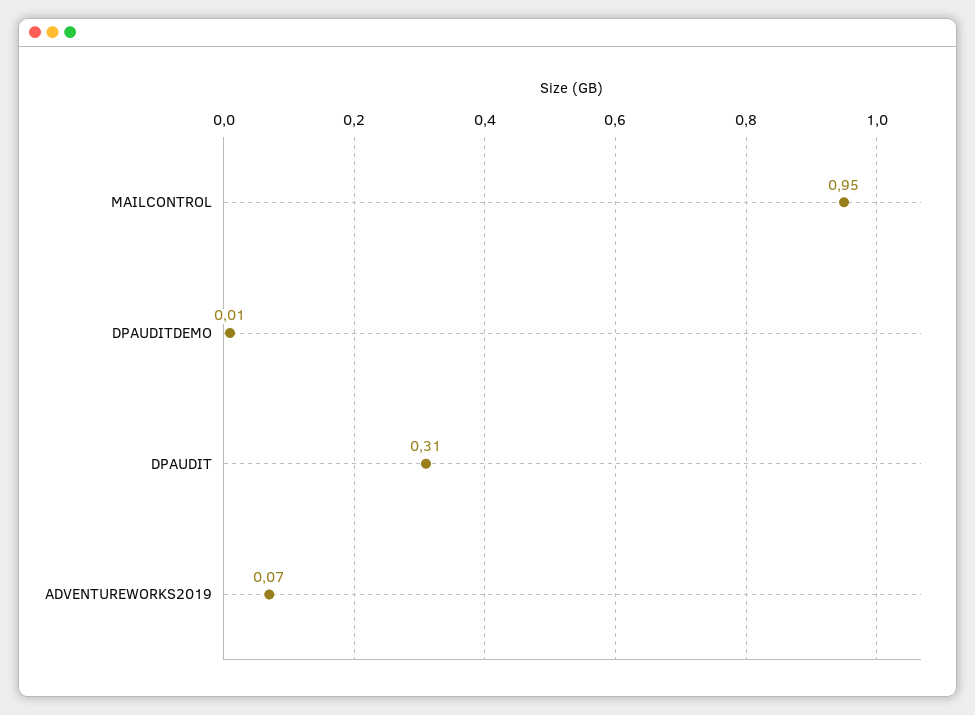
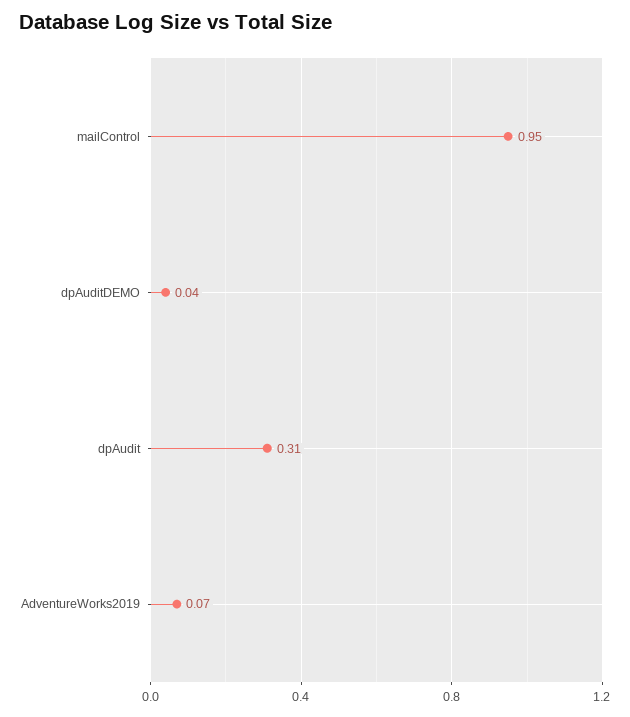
  {
    "MAILCONTROL": 0.95,
-   "DPAUDITDEMO": 0.01,
+   "DPAUDITDEMO": 0.04,
    "DPAUDIT": 0.31,
    "ADVENTUREWORKS2019": 0.07
  }

